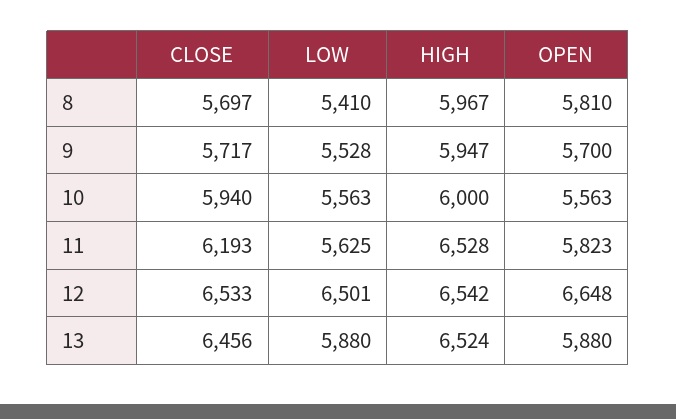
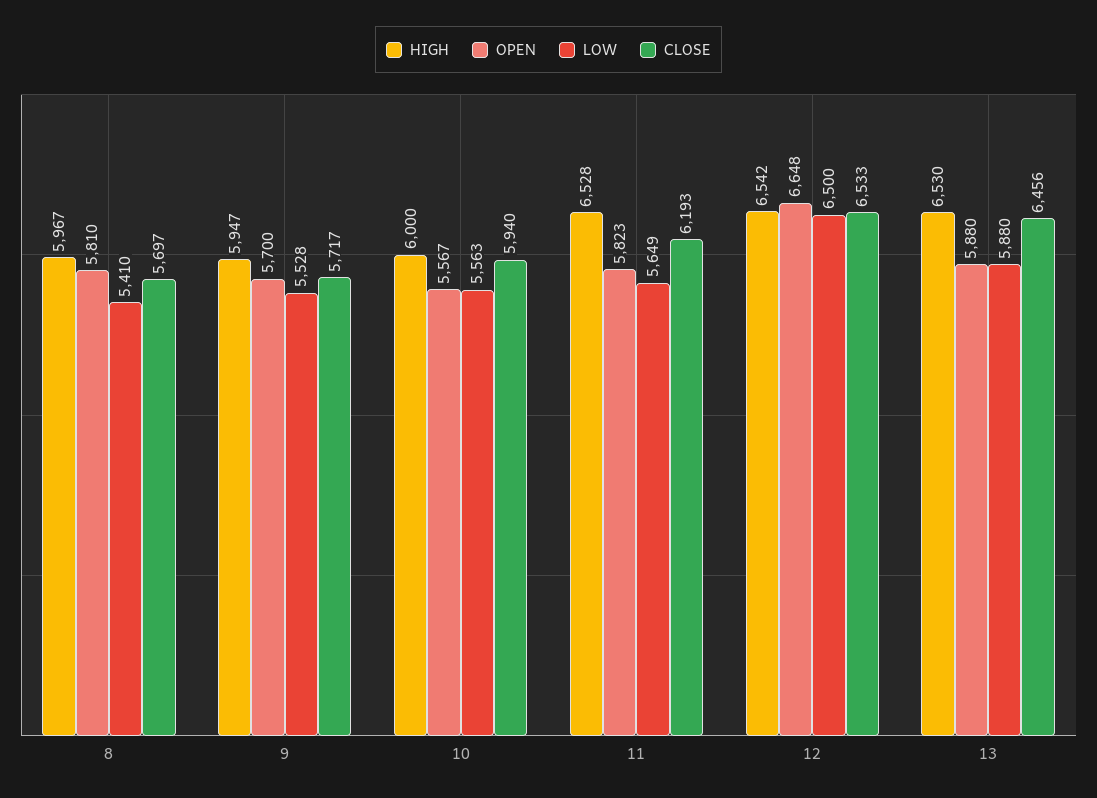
  {
    "CLOSE": {
      "8": 5697,
      "9": 5717,
      "10": 5940,
      "11": 6193,
      "12": 6533,
      "13": 6456
    },
    "LOW": {
      "8": 5410,
      "9": 5528,
      "10": 5563,
-     "11": 5625,
+     "11": 5649,
-     "12": 6501,
+     "12": 6500,
      "13": 5880
    },
    "HIGH": {
      "8": 5967,
      "9": 5947,
      "10": 6000,
      "11": 6528,
      "12": 6542,
-     "13": 6524
+     "13": 6530
    },
    "OPEN": {
      "8": 5810,
      "9": 5700,
-     "10": 5563,
+     "10": 5567,
      "11": 5823,
      "12": 6648,
      "13": 5880
    }
  }

